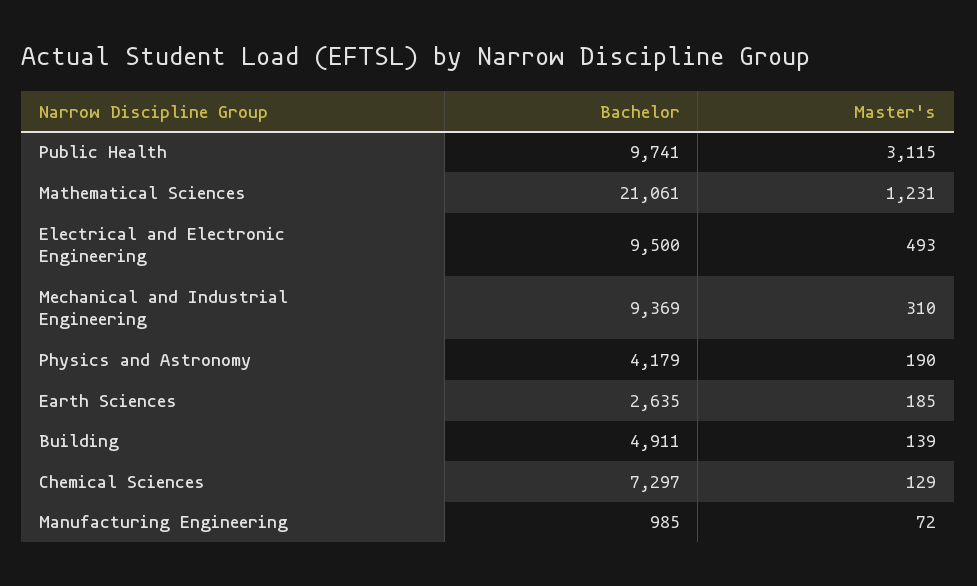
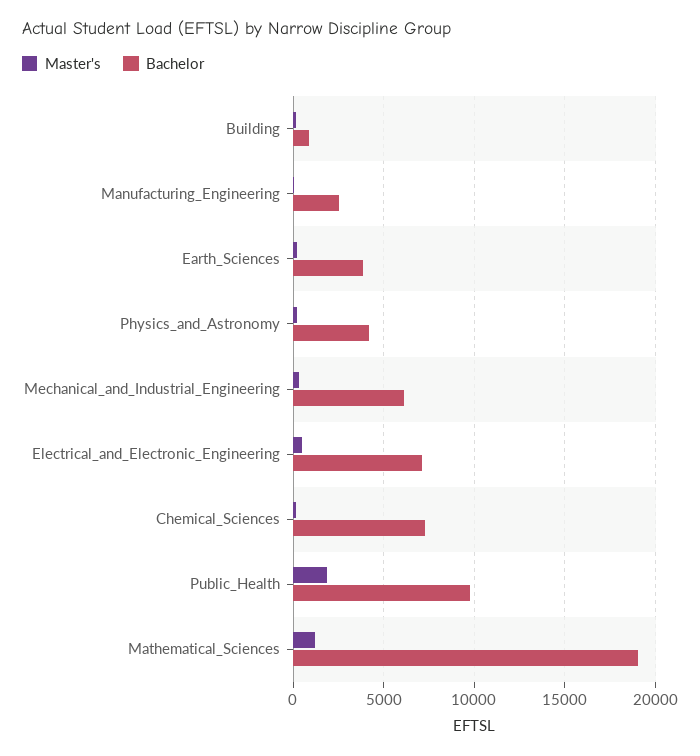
  {
    "Bachelor": {
      "Public Health": 9741,
-     "Mathematical Sciences": 21061,
+     "Mathematical Sciences": 19000,
-     "Electrical and Electronic Engineering": 9500,
+     "Electrical and Electronic Engineering": 7000,
-     "Mechanical and Industrial Engineering": 9369,
+     "Mechanical and Industrial Engineering": 6000,
      "Physics and Astronomy": 4179,
-     "Earth Sciences": 2635,
+     "Earth Sciences": 4000,
-     "Building": 4911,
+     "Building": 1000,
      "Chemical Sciences": 7297,
-     "Manufacturing Engineering": 985
+     "Manufacturing Engineering": 2500
    },
    "Master's": {
-     "Public Health": 3115,
+     "Public Health": 2000,
      "Mathematical Sciences": 1231,
      "Electrical and Electronic Engineering": 493,
      "Mechanical and Industrial Engineering": 310,
      "Physics and Astronomy": 190,
      "Earth Sciences": 185,
      "Building": 139,
      "Chemical Sciences": 129,
      "Manufacturing Engineering": 72
    }
  }

